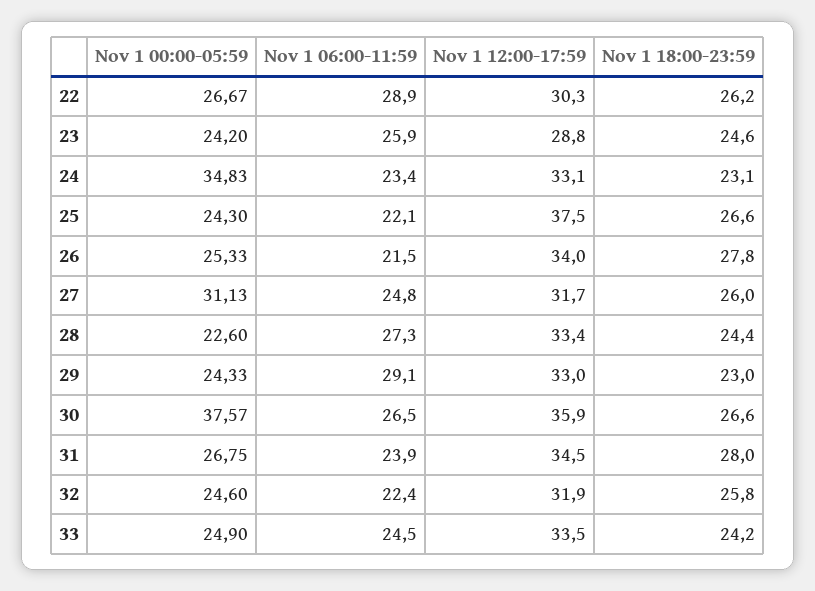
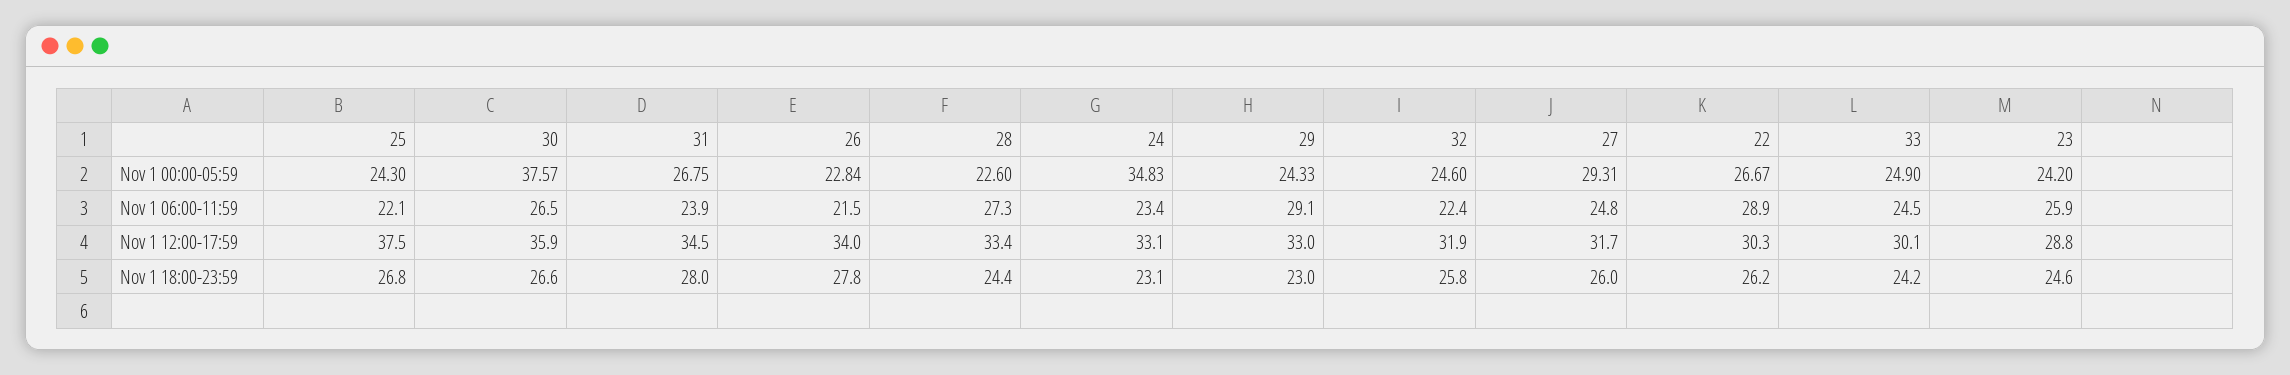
  {
    "Nov 1 00:00-05:59": {
      "22": 26.67,
      "23": 24.2,
      "24": 34.83,
      "25": 24.3,
-     "26": 25.33,
+     "26": 22.84,
-     "27": 31.13,
+     "27": 29.31,
      "28": 22.6,
      "29": 24.33,
      "30": 37.57,
      "31": 26.75,
      "32": 24.6,
      "33": 24.9
    },
    "Nov 1 06:00-11:59": {
      "22": 28.9,
      "23": 25.9,
      "24": 23.4,
      "25": 22.1,
      "26": 21.5,
      "27": 24.8,
      "28": 27.3,
      "29": 29.1,
      "30": 26.5,
      "31": 23.9,
      "32": 22.4,
      "33": 24.5
    },
    "Nov 1 12:00-17:59": {
      "22": 30.3,
      "23": 28.8,
      "24": 33.1,
      "25": 37.5,
      "26": 34,
      "27": 31.7,
      "28": 33.4,
      "29": 33,
      "30": 35.9,
      "31": 34.5,
      "32": 31.9,
-     "33": 33.5
+     "33": 30.1
    },
    "Nov 1 18:00-23:59": {
      "22": 26.2,
      "23": 24.6,
      "24": 23.1,
-     "25": 26.6,
+     "25": 26.8,
      "26": 27.8,
      "27": 26,
      "28": 24.4,
      "29": 23,
      "30": 26.6,
      "31": 28,
      "32": 25.8,
      "33": 24.2
    }
  }

